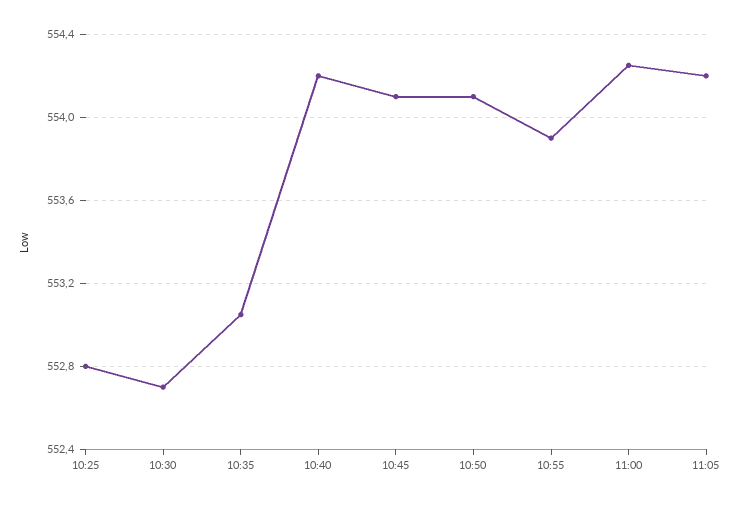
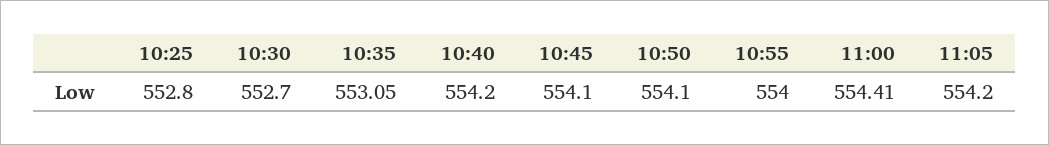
  {
    "10:25": 552.8,
    "10:30": 552.7,
    "10:35": 553.05,
    "10:40": 554.2,
    "10:45": 554.1,
    "10:50": 554.1,
-   "10:55": 553.9,
+   "10:55": 554,
-   "11:00": 554.25,
+   "11:00": 554.41,
    "11:05": 554.2
  }

